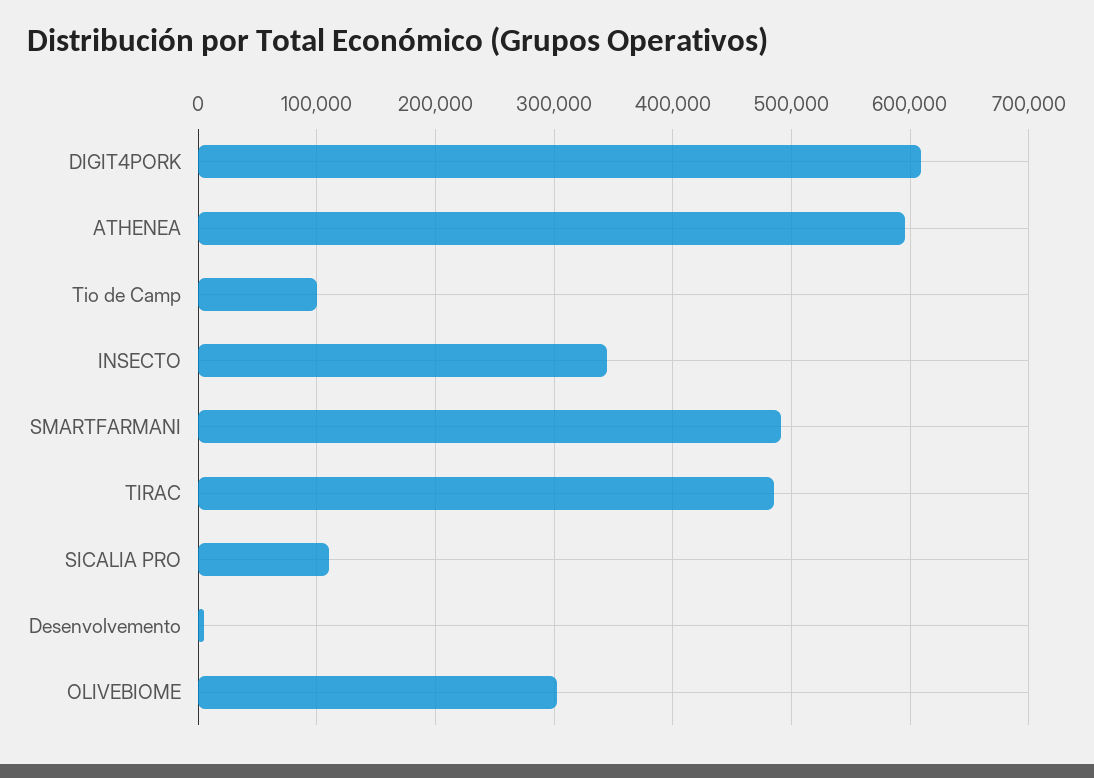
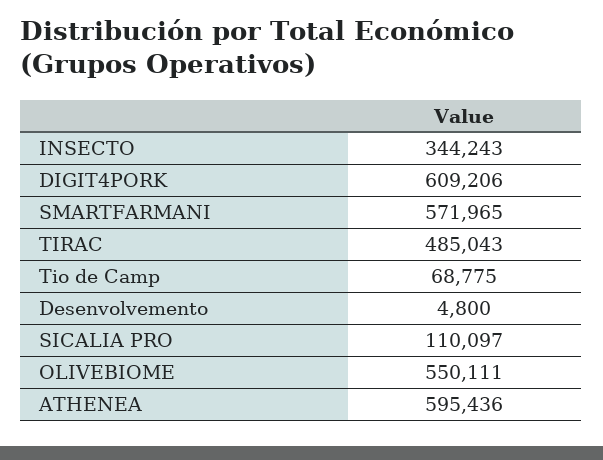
  {
    "DIGIT4PORK": 609206,
    "ATHENEA": 595436,
-   "Tio de Camp": 100000,
+   "Tio de Camp": 68775,
    "INSECTO": 344243,
-   "SMARTFARMANI": 490000,
+   "SMARTFARMANI": 571965,
    "TIRAC": 485043,
    "SICALIA PRO": 110097,
    "Desenvolvemento": 4800,
-   "OLIVEBIOME": 300000
+   "OLIVEBIOME": 550111
  }

